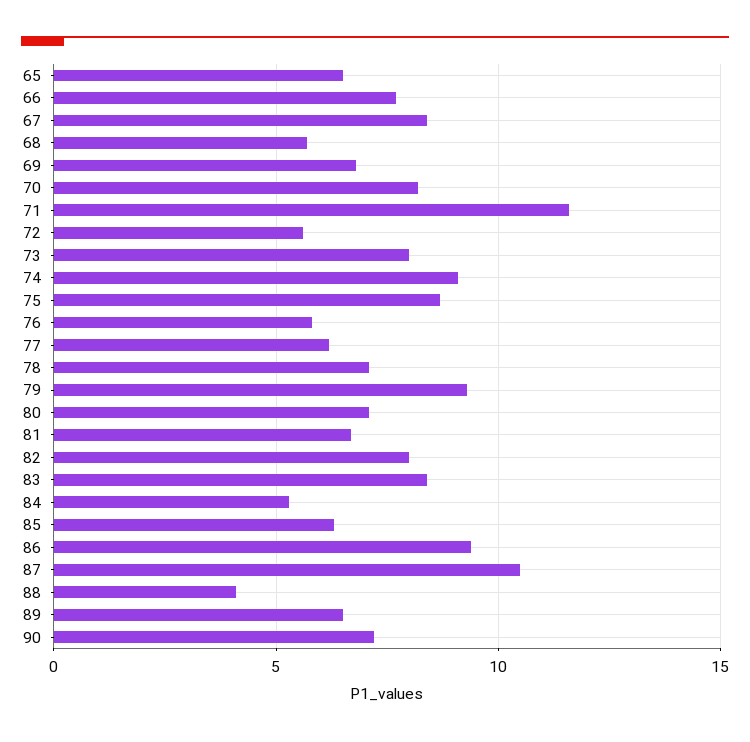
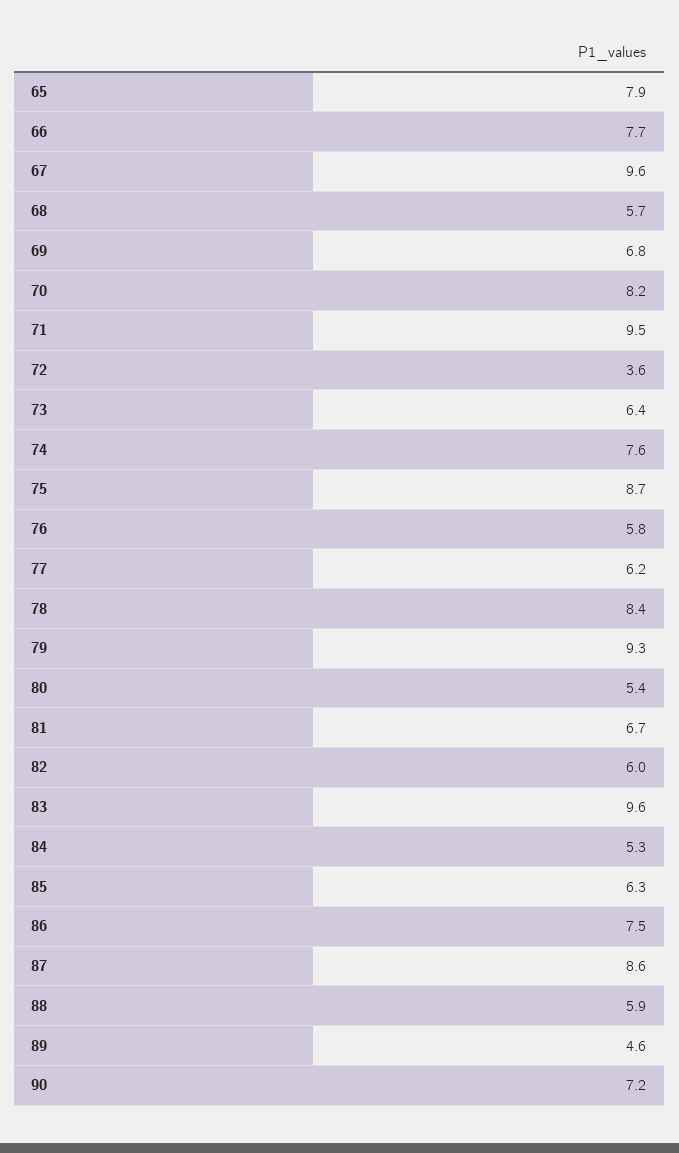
  {
-   "65": 6.5,
+   "65": 7.9,
    "66": 7.7,
-   "67": 8.5,
+   "67": 9.6,
    "68": 5.7,
    "69": 6.8,
    "70": 8.2,
-   "71": 11.5,
+   "71": 9.5,
-   "72": 5.5,
+   "72": 3.6,
-   "73": 8,
+   "73": 6.4,
-   "74": 9,
+   "74": 7.6,
    "75": 8.7,
    "76": 5.8,
    "77": 6.2,
-   "78": 7,
+   "78": 8.4,
    "79": 9.3,
-   "80": 7,
+   "80": 5.4,
    "81": 6.7,
-   "82": 8,
+   "82": 6,
-   "83": 8.5,
+   "83": 9.6,
    "84": 5.3,
    "85": 6.3,
-   "86": 9.5,
+   "86": 7.5,
-   "87": 10.5,
+   "87": 8.6,
-   "88": 4,
+   "88": 5.9,
-   "89": 6.5,
+   "89": 4.6,
    "90": 7.2
  }

